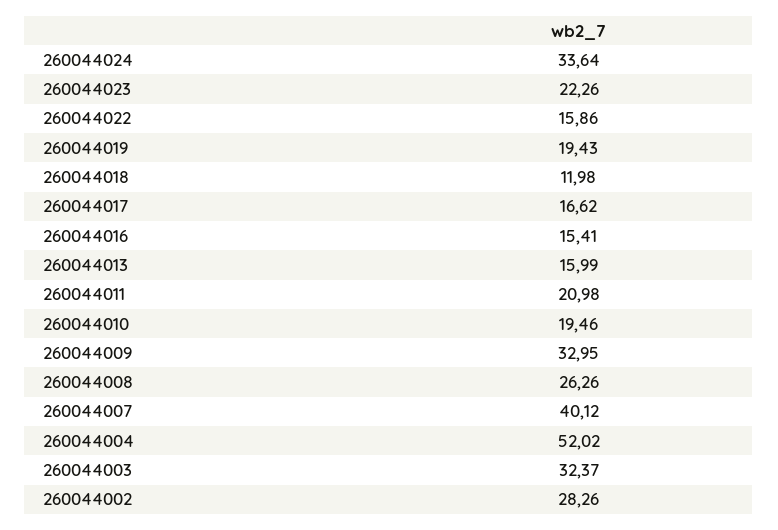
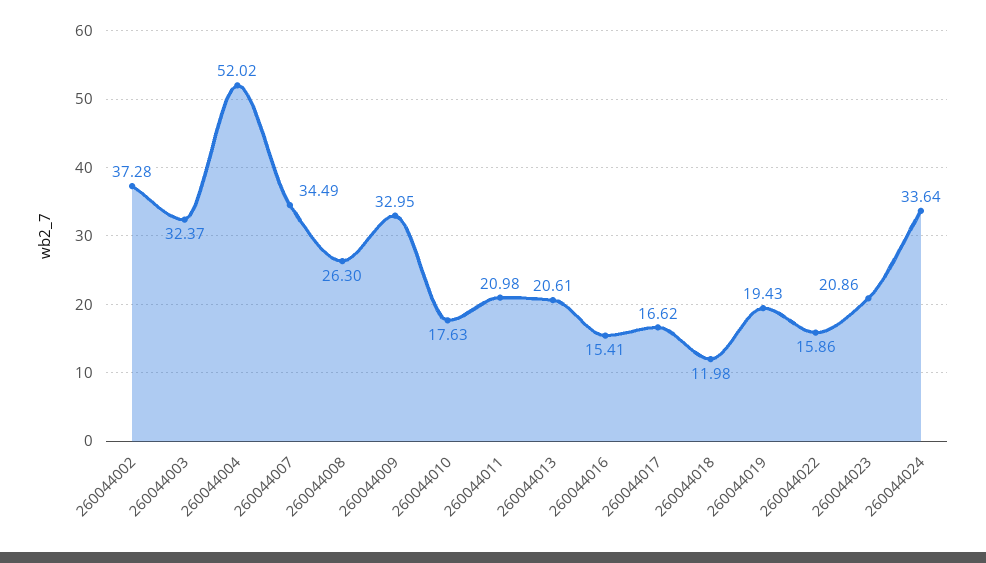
  {
    "260044024": 33.64,
-   "260044023": 22.26,
+   "260044023": 20.86,
    "260044022": 15.86,
    "260044019": 19.43,
    "260044018": 11.98,
    "260044017": 16.62,
    "260044016": 15.41,
-   "260044013": 15.99,
+   "260044013": 20.61,
    "260044011": 20.98,
-   "260044010": 19.46,
+   "260044010": 17.63,
    "260044009": 32.95,
-   "260044008": 26.26,
+   "260044008": 26.3,
-   "260044007": 40.12,
+   "260044007": 34.49,
    "260044004": 52.02,
    "260044003": 32.37,
-   "260044002": 28.26
+   "260044002": 37.28
  }

